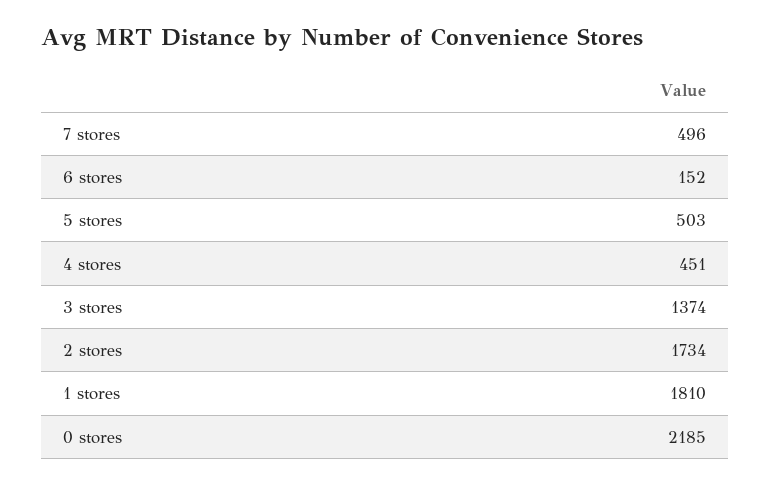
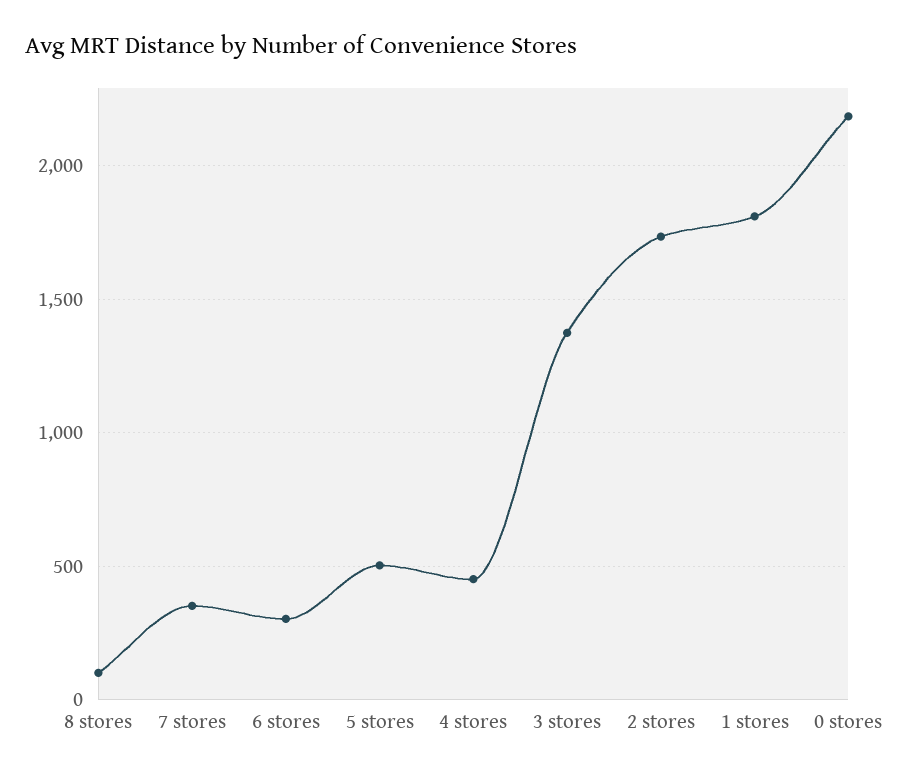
  {
-   "7 stores": 496,
+   "7 stores": 350,
-   "6 stores": 152,
+   "6 stores": 300,
    "5 stores": 503,
    "4 stores": 451,
    "3 stores": 1374,
    "2 stores": 1734,
    "1 stores": 1810,
-   "0 stores": 2185
+   "0 stores": 2185,
+   "8 stores": 100
  }

